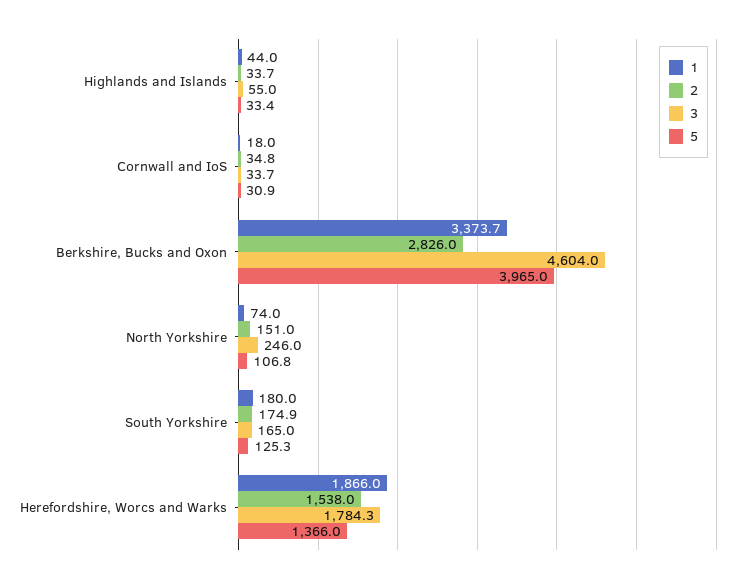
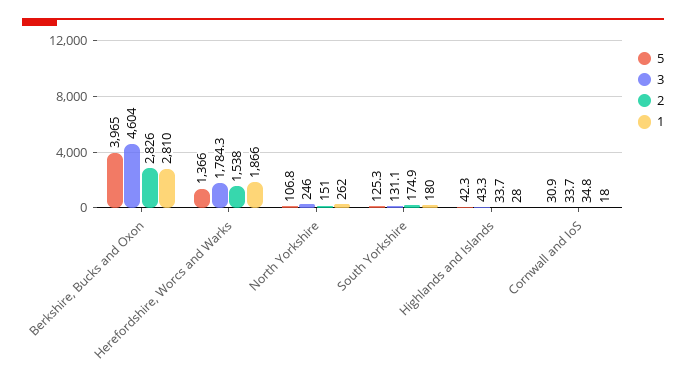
  {
    "1": {
-     "Highlands and Islands": 44,
+     "Highlands and Islands": 28,
      "Cornwall and IoS": 18,
-     "Berkshire, Bucks and Oxon": 3373.7,
+     "Berkshire, Bucks and Oxon": 2810,
-     "North Yorkshire": 74,
+     "North Yorkshire": 262,
      "South Yorkshire": 180,
      "Herefordshire, Worcs and Warks": 1866
    },
    "2": {
      "Highlands and Islands": 33.7,
      "Cornwall and IoS": 34.8,
      "Berkshire, Bucks and Oxon": 2826,
      "North Yorkshire": 151,
      "South Yorkshire": 174.9,
      "Herefordshire, Worcs and Warks": 1538
    },
    "3": {
-     "Highlands and Islands": 55,
+     "Highlands and Islands": 43.3,
      "Cornwall and IoS": 33.7,
      "Berkshire, Bucks and Oxon": 4604,
      "North Yorkshire": 246,
-     "South Yorkshire": 165,
+     "South Yorkshire": 131.1,
      "Herefordshire, Worcs and Warks": 1784.3
    },
    "5": {
-     "Highlands and Islands": 33.4,
+     "Highlands and Islands": 42.3,
      "Cornwall and IoS": 30.9,
      "Berkshire, Bucks and Oxon": 3965,
      "North Yorkshire": 106.8,
      "South Yorkshire": 125.3,
      "Herefordshire, Worcs and Warks": 1366
    }
  }

